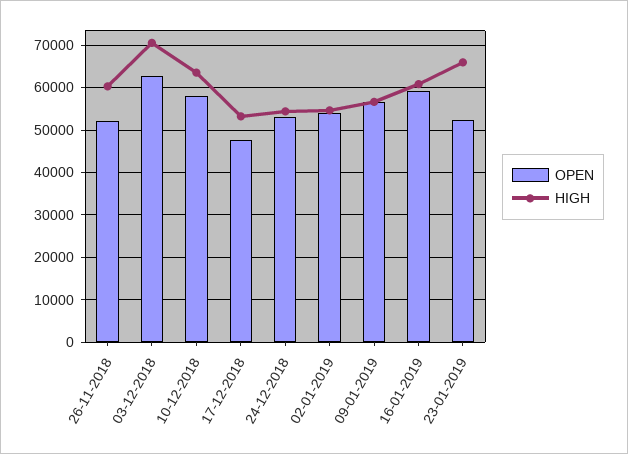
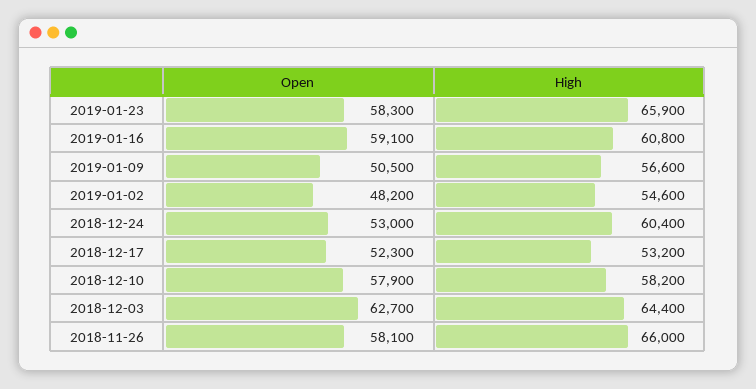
  {
    "OPEN": {
-     "26-11-2018": 52000,
+     "26-11-2018": 58100,
      "03-12-2018": 62700,
      "10-12-2018": 57900,
-     "17-12-2018": 48000,
+     "17-12-2018": 52300,
      "24-12-2018": 53000,
-     "02-01-2019": 54000,
+     "02-01-2019": 48200,
-     "09-01-2019": 56000,
+     "09-01-2019": 50500,
      "16-01-2019": 59100,
-     "23-01-2019": 52000
+     "23-01-2019": 58300
    },
    "HIGH": {
-     "26-11-2018": 60000,
+     "26-11-2018": 66000,
-     "03-12-2018": 70000,
+     "03-12-2018": 64400,
-     "10-12-2018": 64000,
+     "10-12-2018": 58200,
      "17-12-2018": 53200,
-     "24-12-2018": 54000,
+     "24-12-2018": 60400,
      "02-01-2019": 54600,
      "09-01-2019": 56600,
      "16-01-2019": 60800,
      "23-01-2019": 65900
    }
  }

